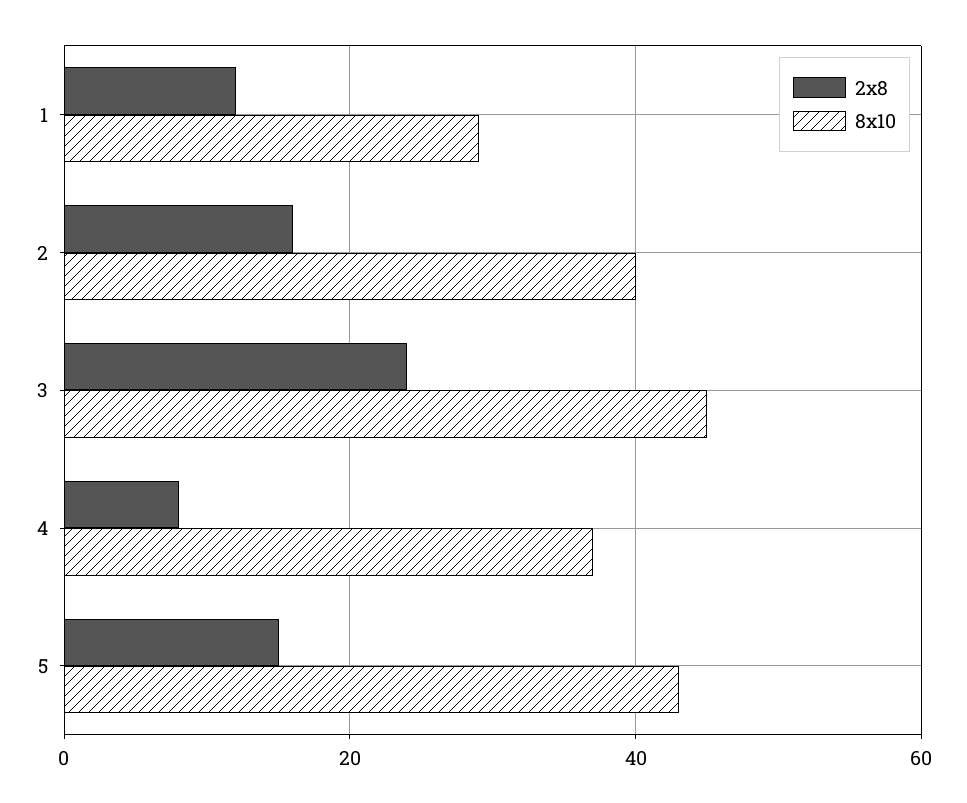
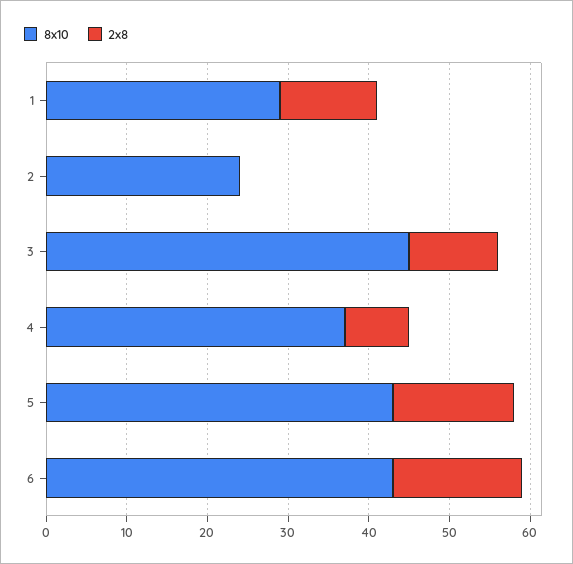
  {
    "2x8": {
      "1": 12,
-     "2": 15,
+     "2": 0,
-     "3": 25,
+     "3": 11,
      "4": 8,
-     "5": 15
+     "5": 15,
+     "6": 16
    },
    "8x10": {
      "1": 29,
-     "2": 40,
+     "2": 24,
      "3": 45,
      "4": 37,
-     "5": 43
+     "5": 43,
+     "6": 43
    }
  }

